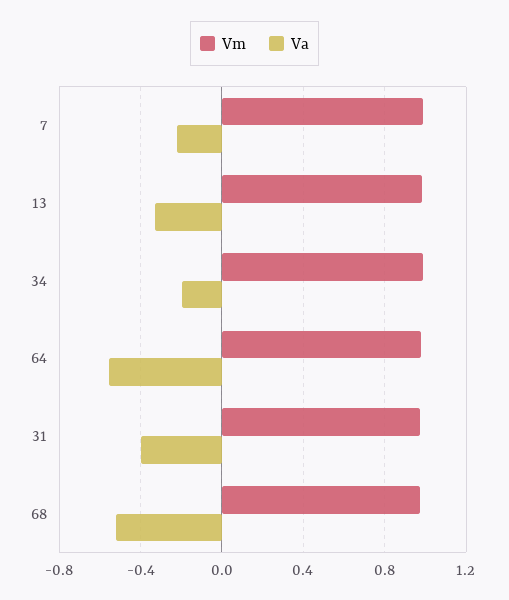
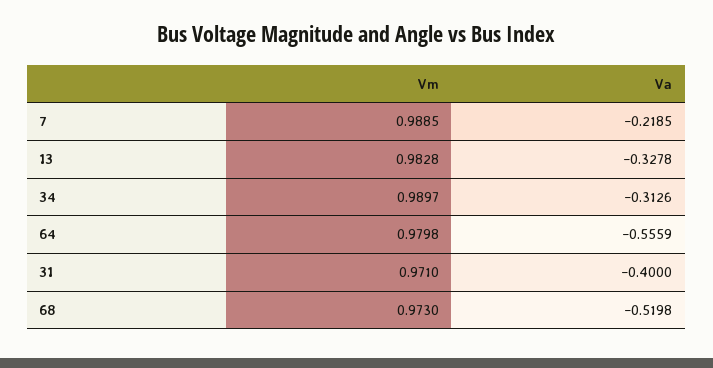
  {
    "Vm": {
      "7": 0.9885,
      "13": 0.9828,
      "34": 0.9897,
      "64": 0.9798,
      "31": 0.971,
      "68": 0.973
    },
    "Va": {
      "7": -0.2185,
      "13": -0.3278,
-     "34": -0.2,
+     "34": -0.3126,
      "64": -0.5559,
      "31": -0.4,
      "68": -0.5198
    }
  }

